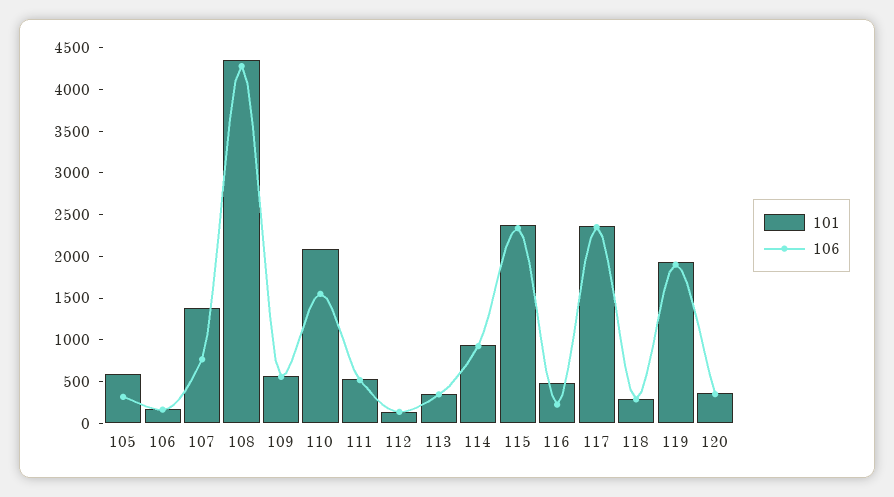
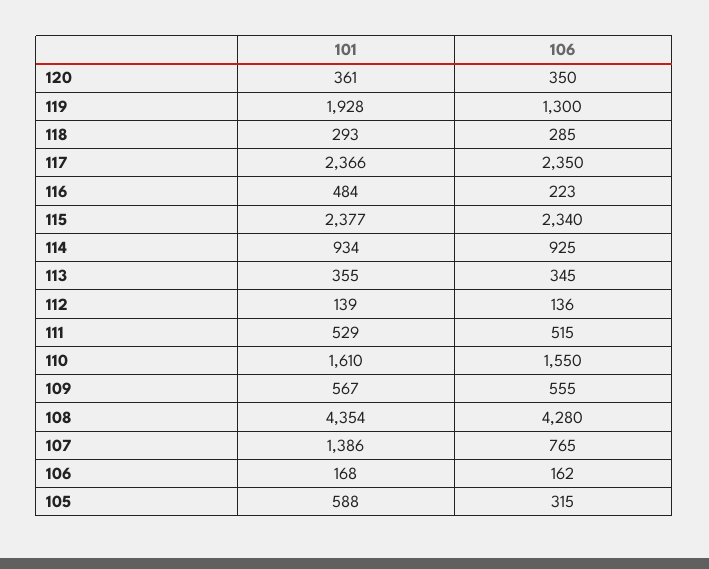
  {
    "101": {
      "105": 588,
      "106": 168,
      "107": 1386,
      "108": 4354,
      "109": 567,
-     "110": 2100,
+     "110": 1610,
      "111": 529,
      "112": 139,
      "113": 355,
      "114": 934,
      "115": 2377,
      "116": 484,
      "117": 2366,
      "118": 293,
      "119": 1928,
      "120": 361
    },
    "106": {
      "105": 315,
      "106": 162,
      "107": 765,
      "108": 4280,
      "109": 555,
      "110": 1550,
      "111": 515,
      "112": 136,
      "113": 345,
      "114": 925,
      "115": 2340,
      "116": 223,
      "117": 2350,
      "118": 285,
-     "119": 1900,
+     "119": 1300,
      "120": 350
    }
  }

